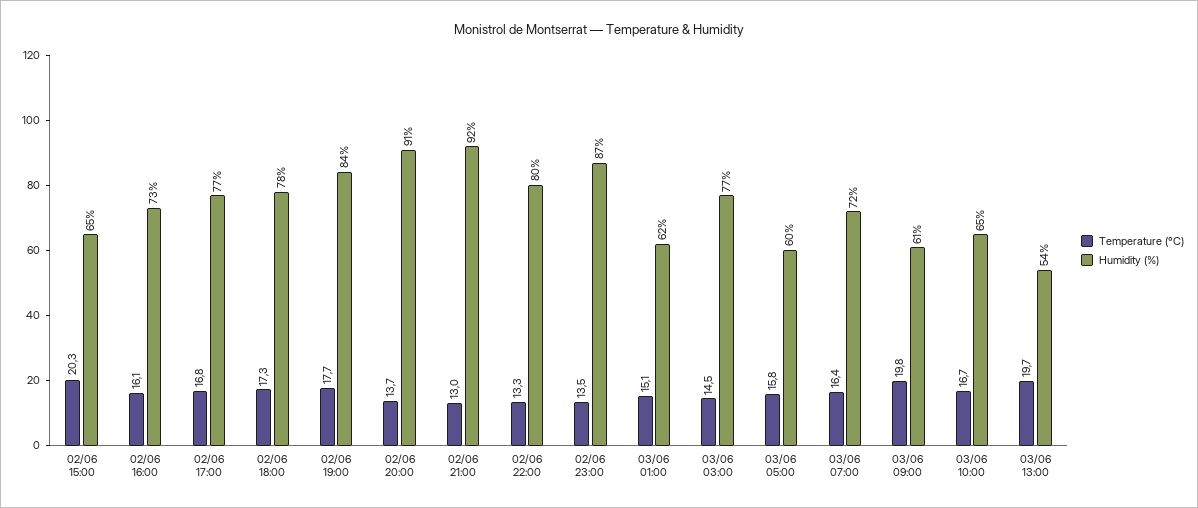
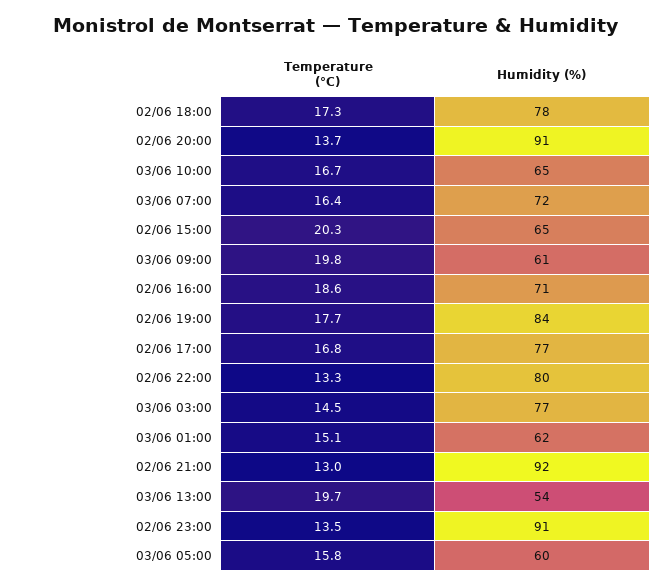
  {
    "Temperature (°C)": {
      "02/06 15:00": 20.3,
-     "02/06 16:00": 16.1,
+     "02/06 16:00": 18.6,
      "02/06 17:00": 16.8,
      "02/06 18:00": 17.3,
      "02/06 19:00": 17.7,
      "02/06 20:00": 13.7,
      "02/06 21:00": 13,
      "02/06 22:00": 13.3,
      "02/06 23:00": 13.5,
      "03/06 01:00": 15.1,
      "03/06 03:00": 14.5,
      "03/06 05:00": 15.8,
      "03/06 07:00": 16.4,
      "03/06 09:00": 19.8,
      "03/06 10:00": 16.7,
      "03/06 13:00": 19.7
    },
    "Humidity (%)": {
      "02/06 15:00": 65,
-     "02/06 16:00": 73,
+     "02/06 16:00": 71,
      "02/06 17:00": 77,
      "02/06 18:00": 78,
      "02/06 19:00": 84,
      "02/06 20:00": 91,
      "02/06 21:00": 92,
      "02/06 22:00": 80,
-     "02/06 23:00": 87,
+     "02/06 23:00": 91,
      "03/06 01:00": 62,
      "03/06 03:00": 77,
      "03/06 05:00": 60,
      "03/06 07:00": 72,
      "03/06 09:00": 61,
      "03/06 10:00": 65,
      "03/06 13:00": 54
    }
  }

